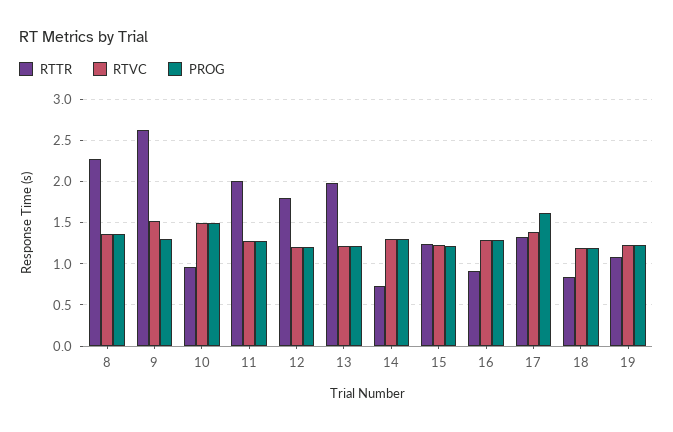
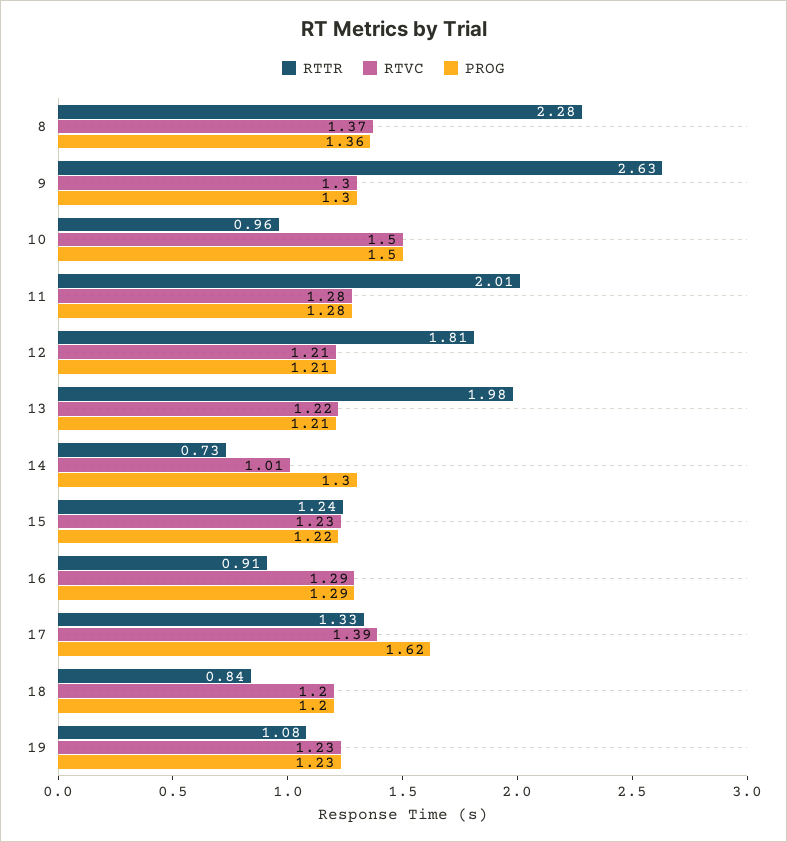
  {
    "RTTR": {
      "8": 2.28,
      "9": 2.63,
      "10": 0.96,
      "11": 2.01,
      "12": 1.81,
      "13": 1.98,
      "14": 0.73,
      "15": 1.24,
      "16": 0.91,
      "17": 1.33,
      "18": 0.84,
      "19": 1.08
    },
    "RTVC": {
      "8": 1.37,
-     "9": 1.5,
+     "9": 1.3,
      "10": 1.5,
      "11": 1.28,
      "12": 1.21,
      "13": 1.22,
-     "14": 1.3,
+     "14": 1.01,
      "15": 1.23,
      "16": 1.29,
      "17": 1.39,
      "18": 1.2,
      "19": 1.23
    },
    "PROG": {
      "8": 1.36,
      "9": 1.3,
      "10": 1.5,
      "11": 1.28,
      "12": 1.21,
      "13": 1.21,
      "14": 1.3,
      "15": 1.22,
      "16": 1.29,
      "17": 1.62,
      "18": 1.2,
      "19": 1.23
    }
  }

